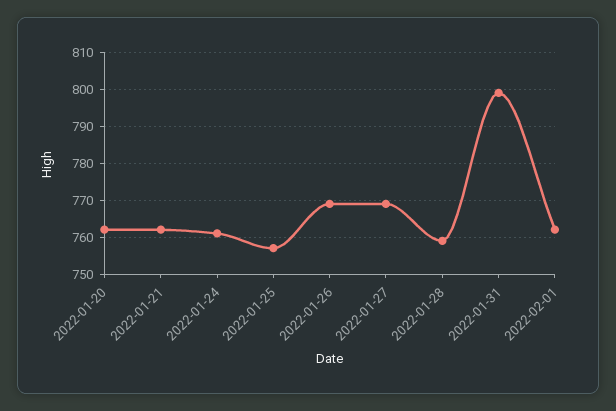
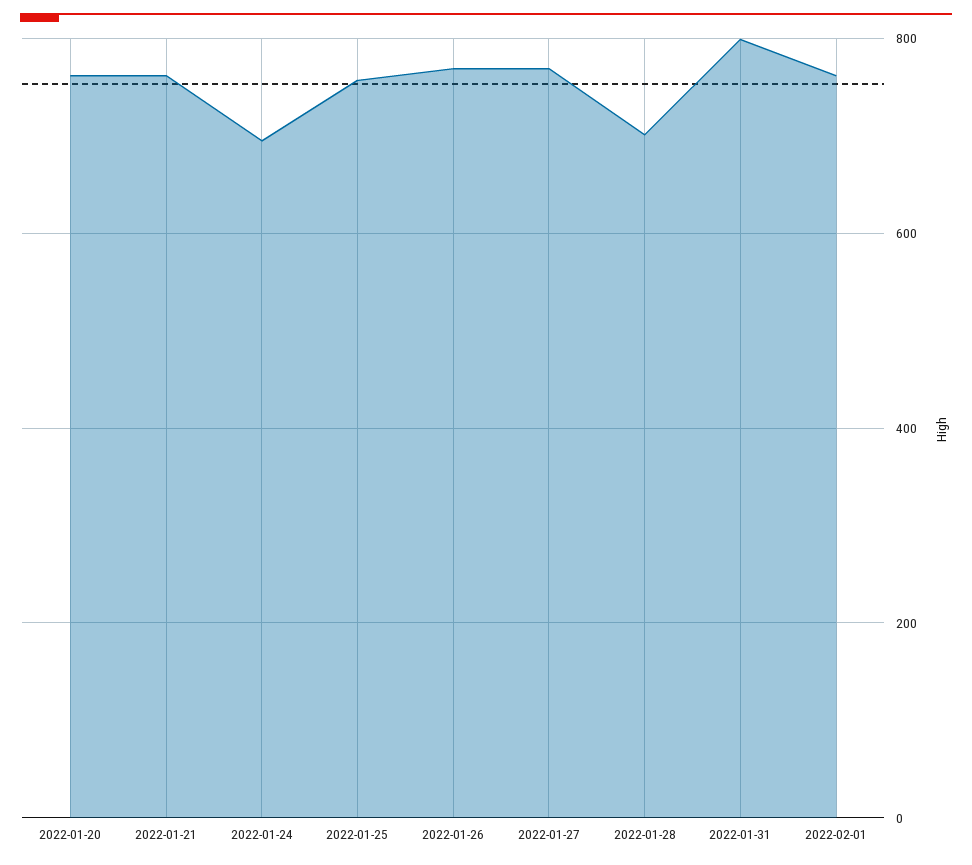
  {
    "2022-01-20": 760,
    "2022-01-21": 760,
-   "2022-01-24": 760,
+   "2022-01-24": 700,
    "2022-01-25": 755,
    "2022-01-26": 770,
    "2022-01-27": 770,
-   "2022-01-28": 760,
+   "2022-01-28": 700,
    "2022-01-31": 800,
    "2022-02-01": 760
  }

